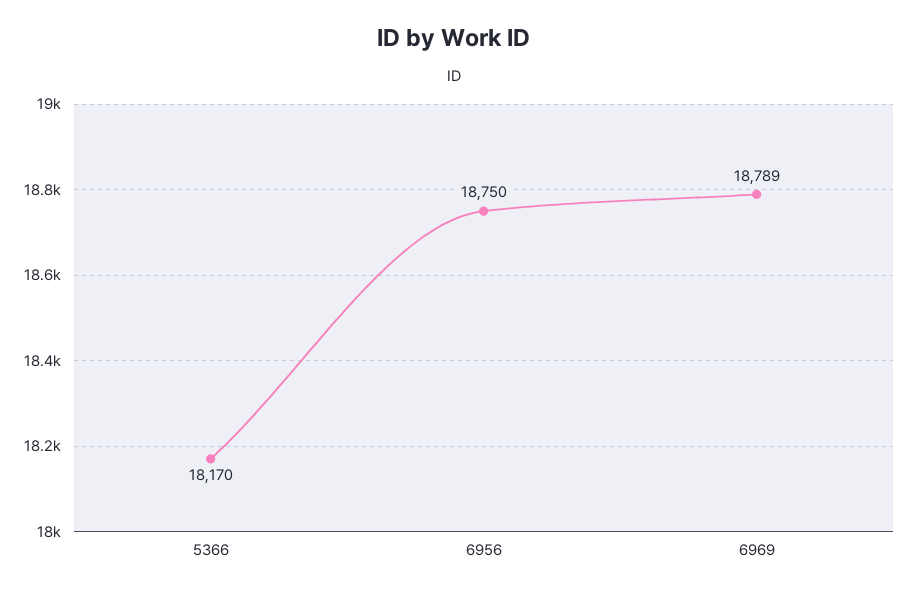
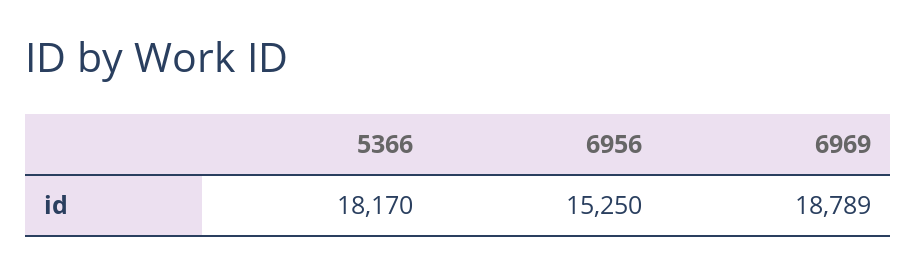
  {
    "5366": 18170,
-   "6956": 18750,
+   "6956": 15250,
    "6969": 18789
  }

